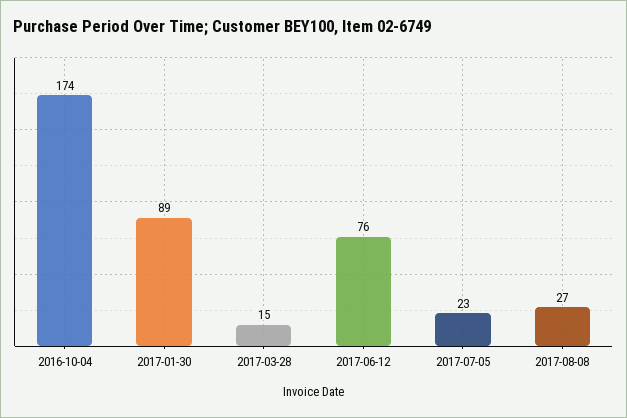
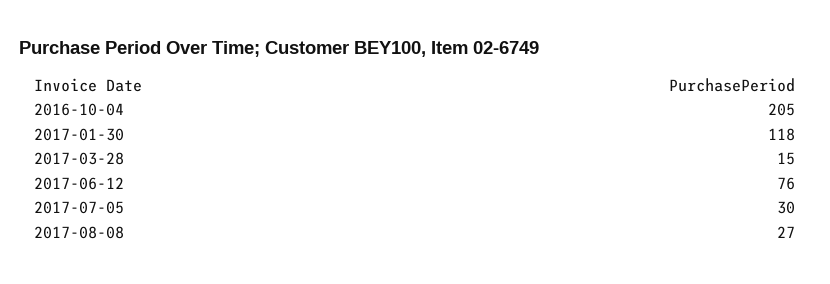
  {
-   "2016-10-04": 174,
+   "2016-10-04": 205,
-   "2017-01-30": 89,
+   "2017-01-30": 118,
    "2017-03-28": 15,
    "2017-06-12": 76,
-   "2017-07-05": 23,
+   "2017-07-05": 30,
    "2017-08-08": 27
  }

